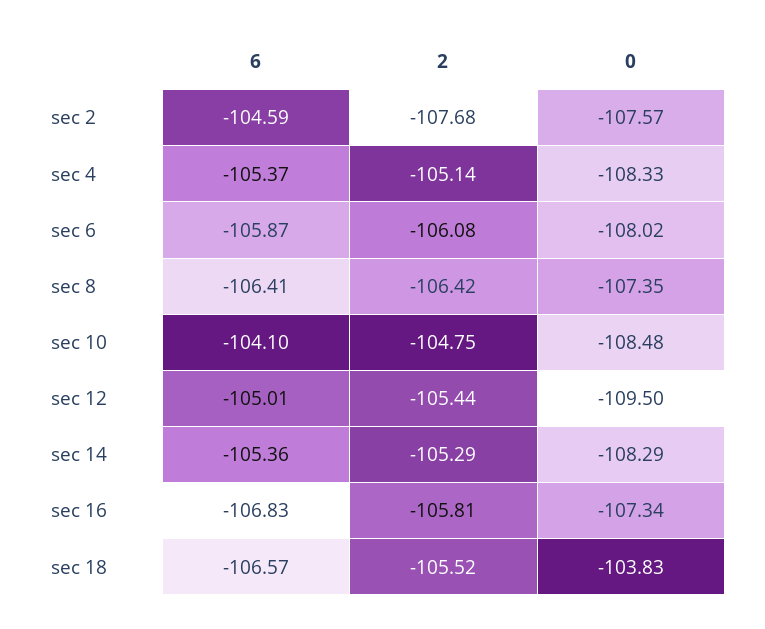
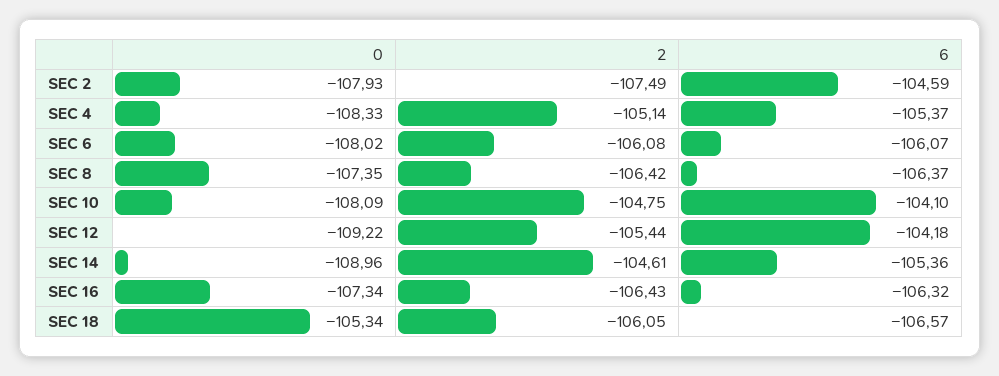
  {
    "6": {
      "sec 2": -104.59,
      "sec 4": -105.37,
-     "sec 6": -105.87,
+     "sec 6": -106.07,
-     "sec 8": -106.41,
+     "sec 8": -106.37,
      "sec 10": -104.1,
-     "sec 12": -105.01,
+     "sec 12": -104.18,
      "sec 14": -105.36,
-     "sec 16": -106.83,
+     "sec 16": -106.32,
      "sec 18": -106.57
    },
    "2": {
-     "sec 2": -107.68,
+     "sec 2": -107.49,
      "sec 4": -105.14,
      "sec 6": -106.08,
      "sec 8": -106.42,
      "sec 10": -104.75,
      "sec 12": -105.44,
-     "sec 14": -105.29,
+     "sec 14": -104.61,
-     "sec 16": -105.81,
+     "sec 16": -106.43,
-     "sec 18": -105.52
+     "sec 18": -106.05
    },
    "0": {
-     "sec 2": -107.57,
+     "sec 2": -107.93,
      "sec 4": -108.33,
      "sec 6": -108.02,
      "sec 8": -107.35,
-     "sec 10": -108.48,
+     "sec 10": -108.09,
-     "sec 12": -109.5,
+     "sec 12": -109.22,
-     "sec 14": -108.29,
+     "sec 14": -108.96,
      "sec 16": -107.34,
-     "sec 18": -103.83
+     "sec 18": -105.34
    }
  }

